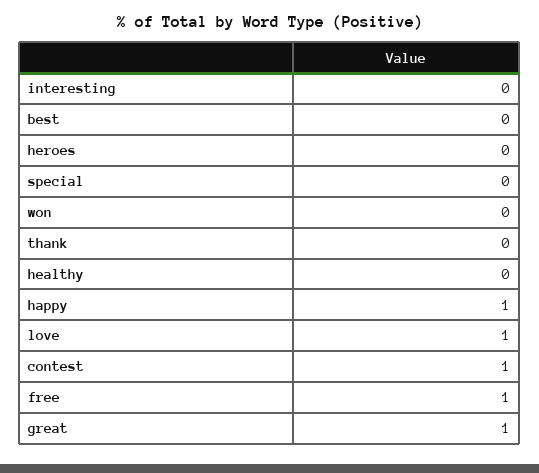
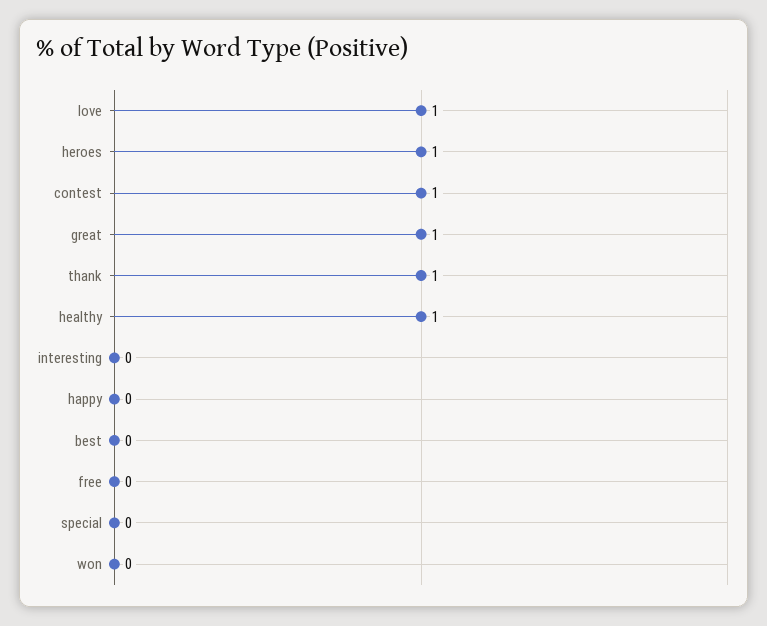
  {
    "interesting": 0,
    "best": 0,
-   "heroes": 0,
+   "heroes": 1,
    "special": 0,
    "won": 0,
-   "thank": 0,
+   "thank": 1,
-   "healthy": 0,
+   "healthy": 1,
-   "happy": 1,
+   "happy": 0,
    "love": 1,
    "contest": 1,
-   "free": 1,
+   "free": 0,
    "great": 1
  }

